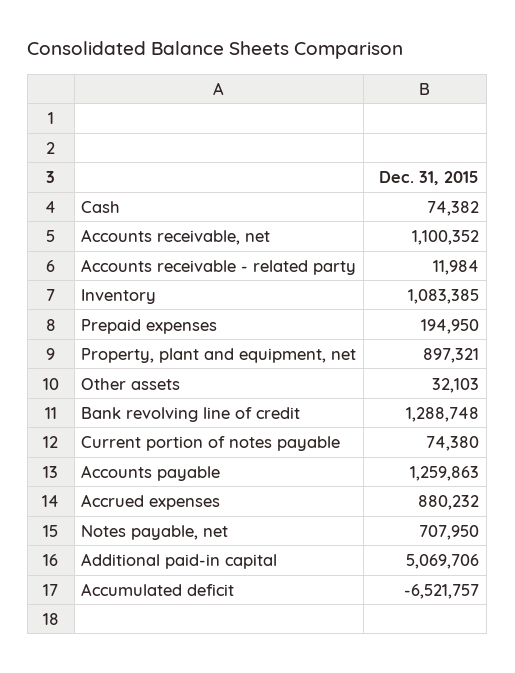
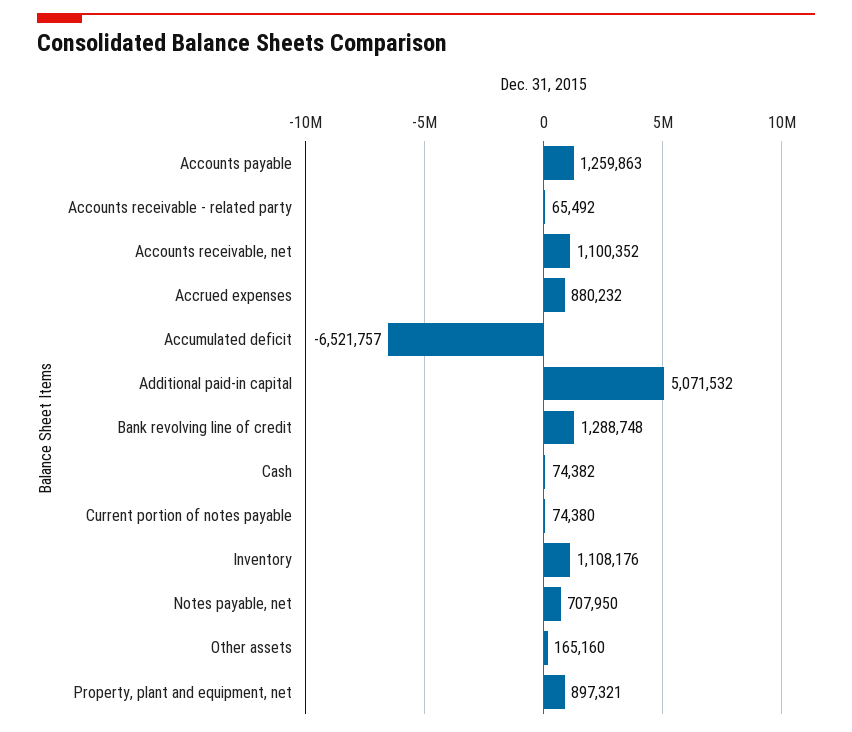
  {
    "Cash": 74382,
    "Accounts receivable, net": 1100352,
-   "Accounts receivable - related party": 11984,
+   "Accounts receivable - related party": 65492,
-   "Inventory": 1083385,
+   "Inventory": 1108176,
-   "Prepaid expenses": 194950,
    "Property, plant and equipment, net": 897321,
-   "Other assets": 32103,
+   "Other assets": 165160,
    "Bank revolving line of credit": 1288748,
    "Current portion of notes payable": 74380,
    "Accounts payable": 1259863,
    "Accrued expenses": 880232,
    "Notes payable, net": 707950,
-   "Additional paid-in capital": 5069706,
+   "Additional paid-in capital": 5071532,
    "Accumulated deficit": -6521757
  }

